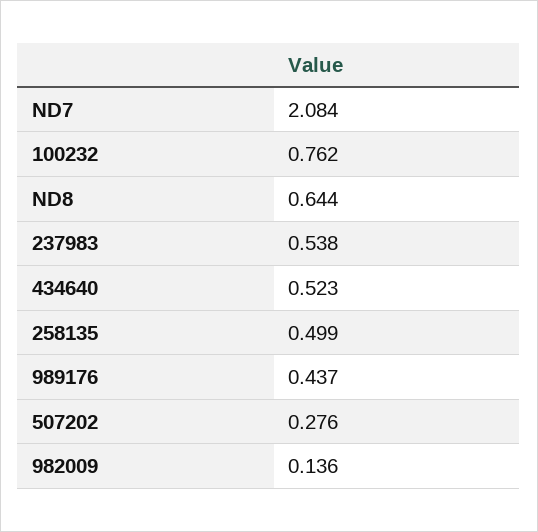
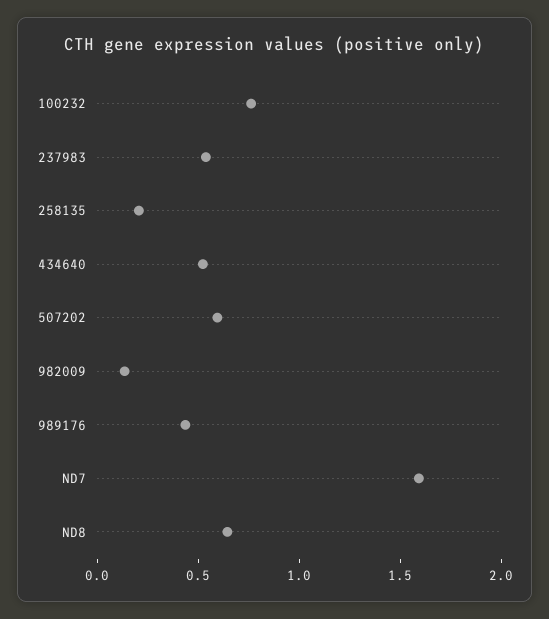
  {
-   "ND7": 2.084,
+   "ND7": 1.6,
    "100232": 0.762,
    "ND8": 0.644,
    "237983": 0.538,
    "434640": 0.523,
-   "258135": 0.499,
+   "258135": 0.2,
    "989176": 0.437,
-   "507202": 0.276,
+   "507202": 0.6,
    "982009": 0.136
  }

